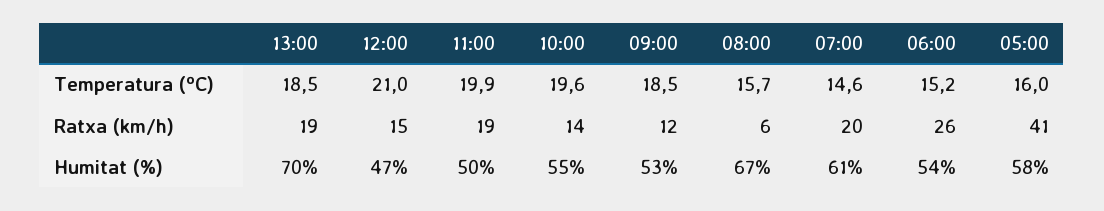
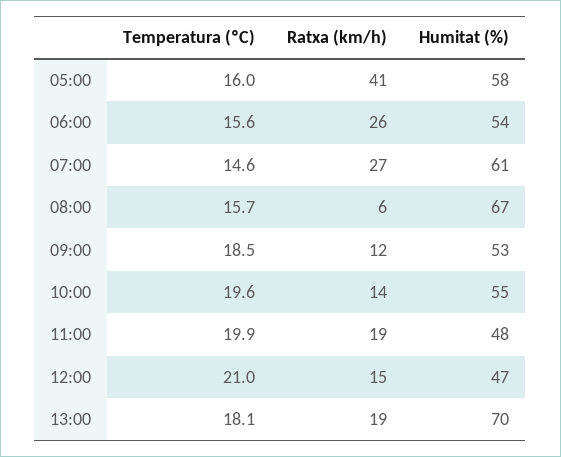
  {
    "13:00": {
-     "Temperatura (ºC)": 18.5,
+     "Temperatura (ºC)": 18.1,
      "Ratxa (km/h)": 19,
      "Humitat (%)": 70
    },
    "12:00": {
      "Temperatura (ºC)": 21,
      "Ratxa (km/h)": 15,
      "Humitat (%)": 47
    },
    "11:00": {
      "Temperatura (ºC)": 19.9,
      "Ratxa (km/h)": 19,
-     "Humitat (%)": 50
+     "Humitat (%)": 48
    },
    "10:00": {
      "Temperatura (ºC)": 19.6,
      "Ratxa (km/h)": 14,
      "Humitat (%)": 55
    },
    "09:00": {
      "Temperatura (ºC)": 18.5,
      "Ratxa (km/h)": 12,
      "Humitat (%)": 53
    },
    "08:00": {
      "Temperatura (ºC)": 15.7,
      "Ratxa (km/h)": 6,
      "Humitat (%)": 67
    },
    "07:00": {
      "Temperatura (ºC)": 14.6,
-     "Ratxa (km/h)": 20,
+     "Ratxa (km/h)": 27,
      "Humitat (%)": 61
    },
    "06:00": {
-     "Temperatura (ºC)": 15.2,
+     "Temperatura (ºC)": 15.6,
      "Ratxa (km/h)": 26,
      "Humitat (%)": 54
    },
    "05:00": {
      "Temperatura (ºC)": 16,
      "Ratxa (km/h)": 41,
      "Humitat (%)": 58
    }
  }

